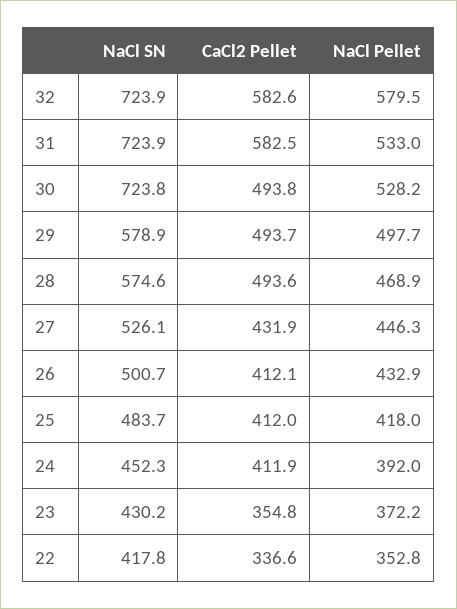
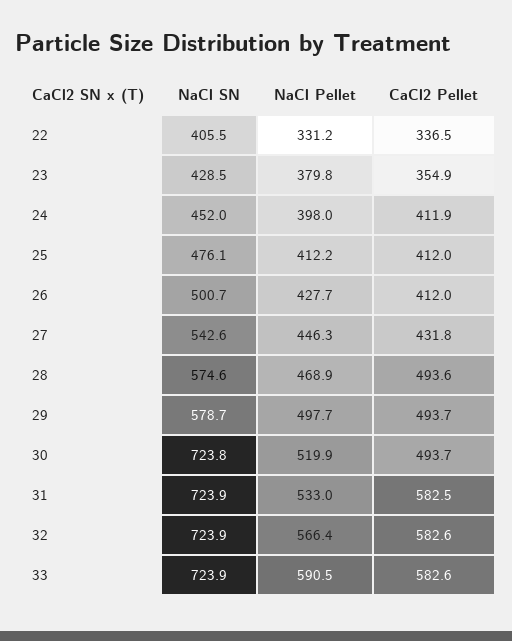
  {
    "NaCl SN": {
      "32": 723.9,
      "31": 723.9,
      "30": 723.8,
-     "29": 578.9,
+     "29": 578.7,
      "28": 574.6,
-     "27": 526.1,
+     "27": 542.6,
      "26": 500.7,
-     "25": 483.7,
+     "25": 476.1,
-     "24": 452.3,
+     "24": 452,
-     "23": 430.2,
+     "23": 428.5,
-     "22": 417.8
+     "22": 405.5,
+     "33": 723.9
    },
    "CaCl2 Pellet": {
      "32": 582.6,
      "31": 582.5,
-     "30": 493.8,
+     "30": 493.7,
      "29": 493.7,
      "28": 493.6,
-     "27": 431.9,
+     "27": 431.8,
-     "26": 412.1,
+     "26": 412,
      "25": 412,
      "24": 411.9,
-     "23": 354.8,
+     "23": 354.9,
-     "22": 336.6
+     "22": 336.5,
+     "33": 582.6
    },
    "NaCl Pellet": {
-     "32": 579.5,
+     "32": 566.4,
      "31": 533,
-     "30": 528.2,
+     "30": 519.9,
      "29": 497.7,
      "28": 468.9,
      "27": 446.3,
-     "26": 432.9,
+     "26": 427.7,
-     "25": 418,
+     "25": 412.2,
-     "24": 392,
+     "24": 398,
-     "23": 372.2,
+     "23": 379.8,
-     "22": 352.8
+     "22": 331.2,
+     "33": 590.5
    }
  }

